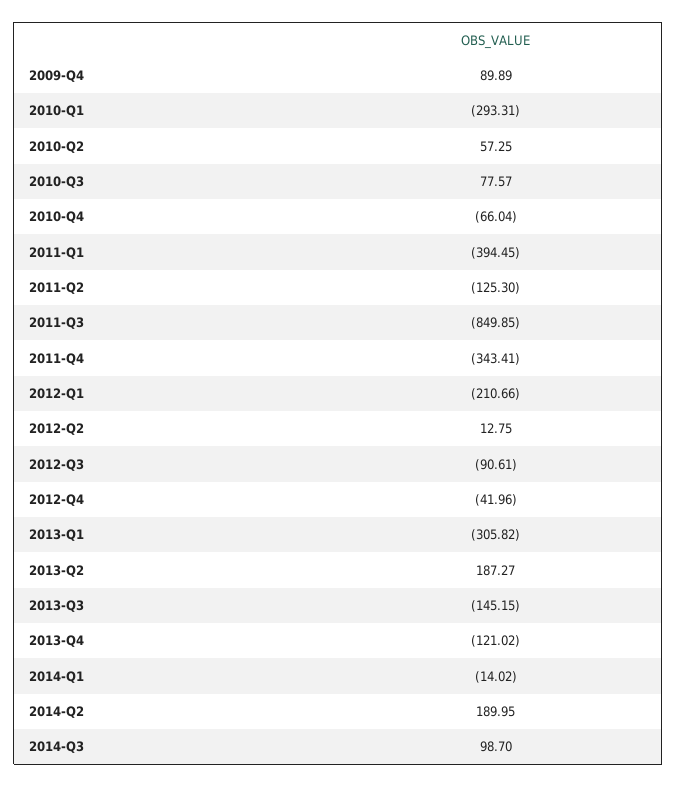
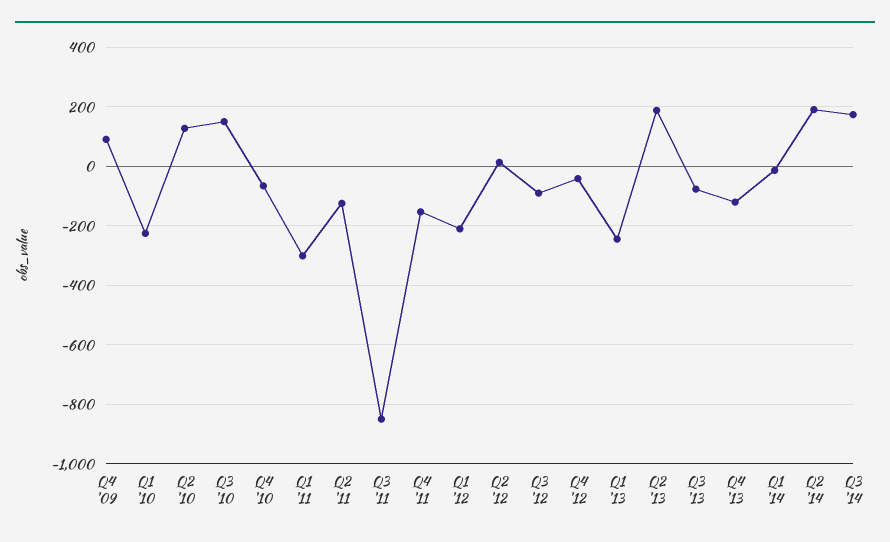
  {
    "2009-Q4": 89.89,
-   "2010-Q1": -293.31,
+   "2010-Q1": -225,
-   "2010-Q2": 57.25,
+   "2010-Q2": 125,
-   "2010-Q3": 77.57,
+   "2010-Q3": 150,
    "2010-Q4": -66.04,
-   "2011-Q1": -394.45,
+   "2011-Q1": -300,
    "2011-Q2": -125.3,
    "2011-Q3": -849.85,
-   "2011-Q4": -343.41,
+   "2011-Q4": -150,
    "2012-Q1": -210.66,
    "2012-Q2": 12.75,
    "2012-Q3": -90.61,
    "2012-Q4": -41.96,
-   "2013-Q1": -305.82,
+   "2013-Q1": -250,
    "2013-Q2": 187.27,
-   "2013-Q3": -145.15,
+   "2013-Q3": -75,
    "2013-Q4": -121.02,
    "2014-Q1": -14.02,
    "2014-Q2": 189.95,
-   "2014-Q3": 98.7
+   "2014-Q3": 175
  }

